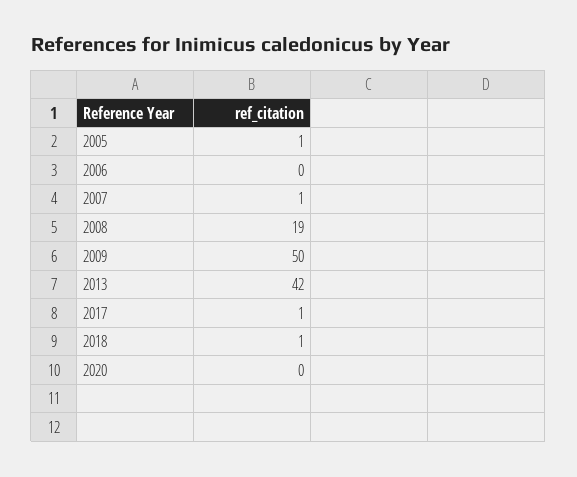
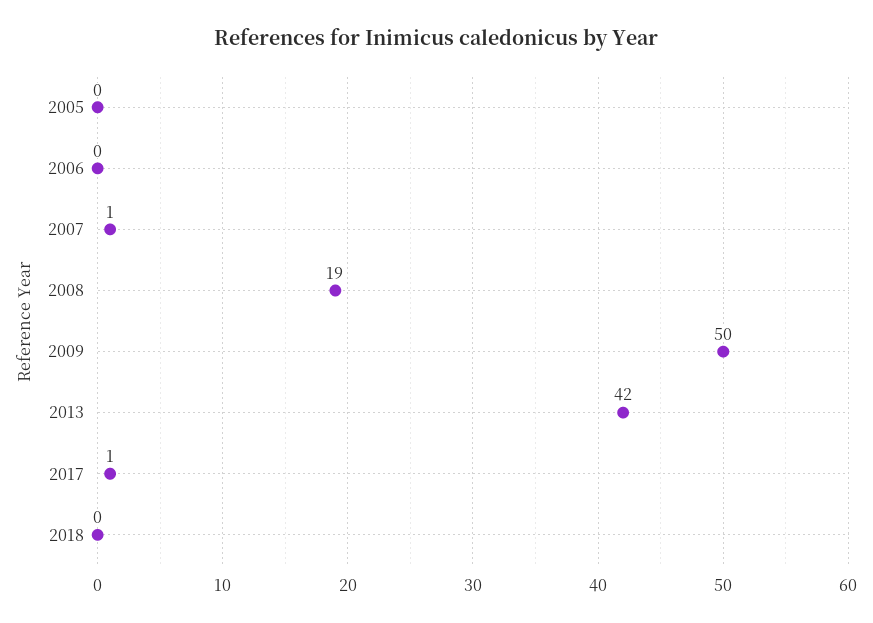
  {
-   "2005": 1,
+   "2005": 0,
    "2006": 0,
    "2007": 1,
    "2008": 19,
    "2009": 50,
    "2013": 42,
    "2017": 1,
-   "2018": 1,
+   "2018": 0
-   "2020": 0
  }

